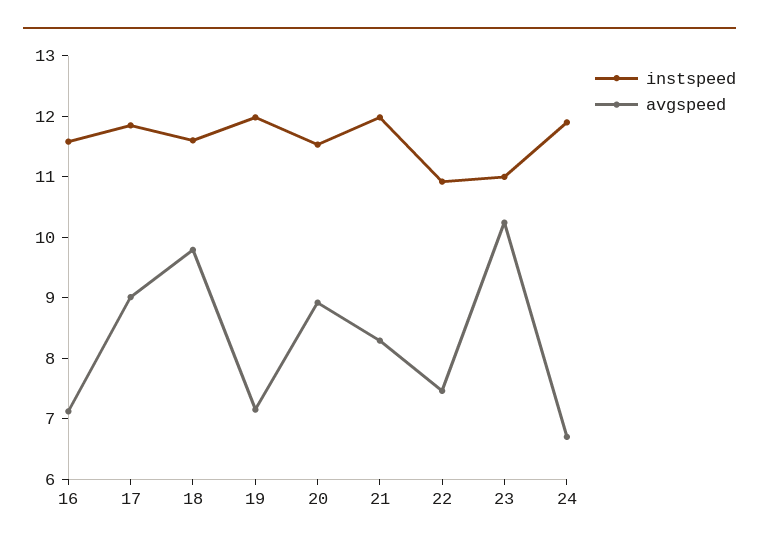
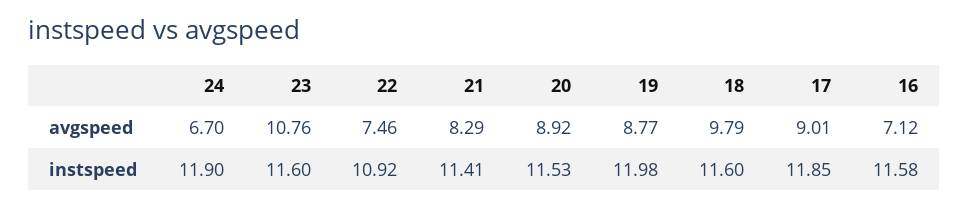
  {
    "instspeed": {
      "16": 11.58,
      "17": 11.85,
      "18": 11.6,
      "19": 11.98,
      "20": 11.53,
-     "21": 12,
+     "21": 11.41,
      "22": 10.92,
-     "23": 11,
+     "23": 11.6,
      "24": 11.9
    },
    "avgspeed": {
      "16": 7.12,
      "17": 9.01,
      "18": 9.79,
-     "19": 7.2,
+     "19": 8.77,
      "20": 8.92,
      "21": 8.29,
      "22": 7.46,
-     "23": 10.2,
+     "23": 10.76,
      "24": 6.7
    }
  }

